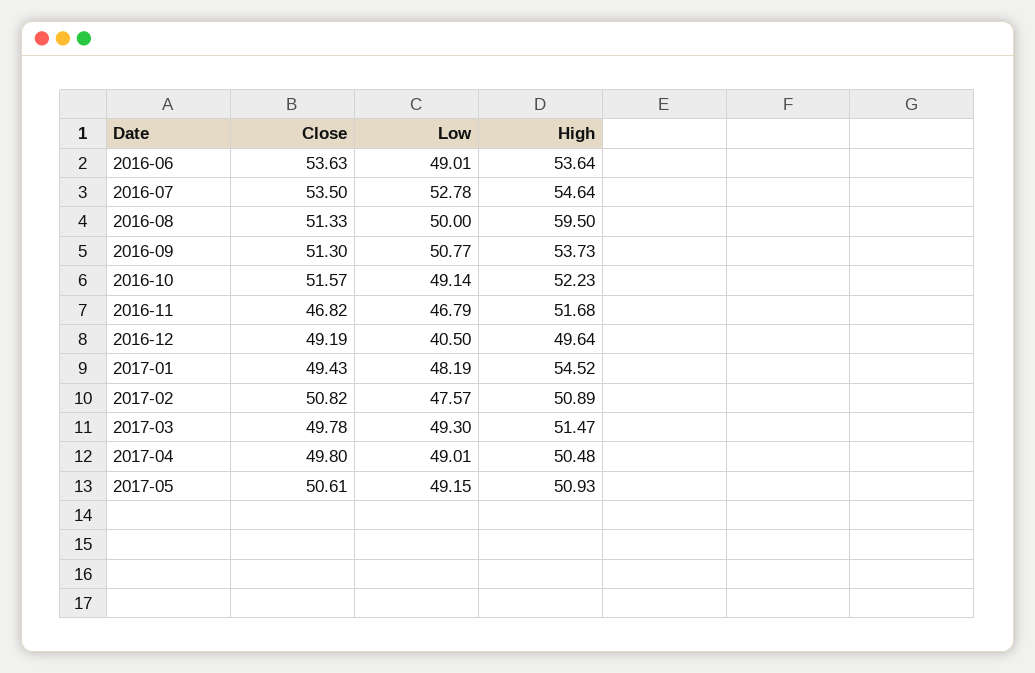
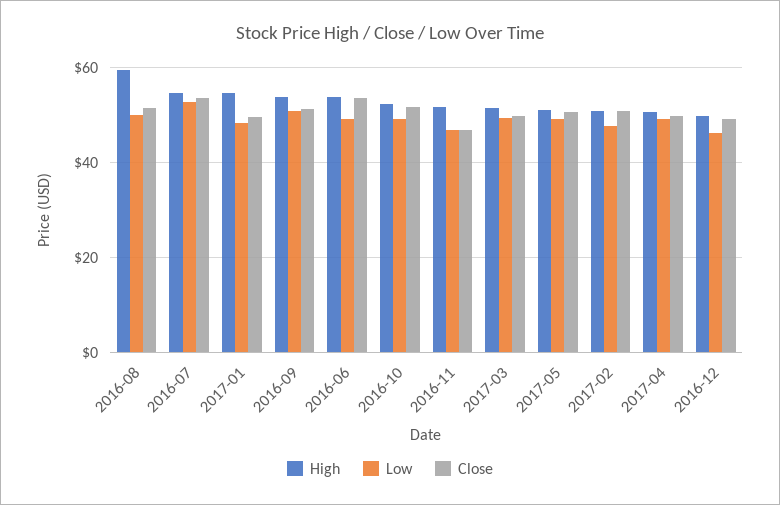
  {
    "Close": {
      "2016-06": 53.63,
      "2016-07": 53.5,
      "2016-08": 51.33,
      "2016-09": 51.3,
      "2016-10": 51.57,
      "2016-11": 46.82,
      "2016-12": 49.19,
      "2017-01": 49.43,
      "2017-02": 50.82,
      "2017-03": 49.78,
      "2017-04": 49.8,
      "2017-05": 50.61
    },
    "Low": {
      "2016-06": 49.01,
      "2016-07": 52.78,
      "2016-08": 50,
      "2016-09": 50.77,
      "2016-10": 49.14,
      "2016-11": 46.79,
-     "2016-12": 40.5,
+     "2016-12": 46,
      "2017-01": 48.19,
      "2017-02": 47.57,
      "2017-03": 49.3,
      "2017-04": 49.01,
      "2017-05": 49.15
    },
    "High": {
      "2016-06": 53.64,
      "2016-07": 54.64,
      "2016-08": 59.5,
      "2016-09": 53.73,
      "2016-10": 52.23,
      "2016-11": 51.68,
      "2016-12": 49.64,
      "2017-01": 54.52,
      "2017-02": 50.89,
      "2017-03": 51.47,
      "2017-04": 50.48,
      "2017-05": 50.93
    }
  }

